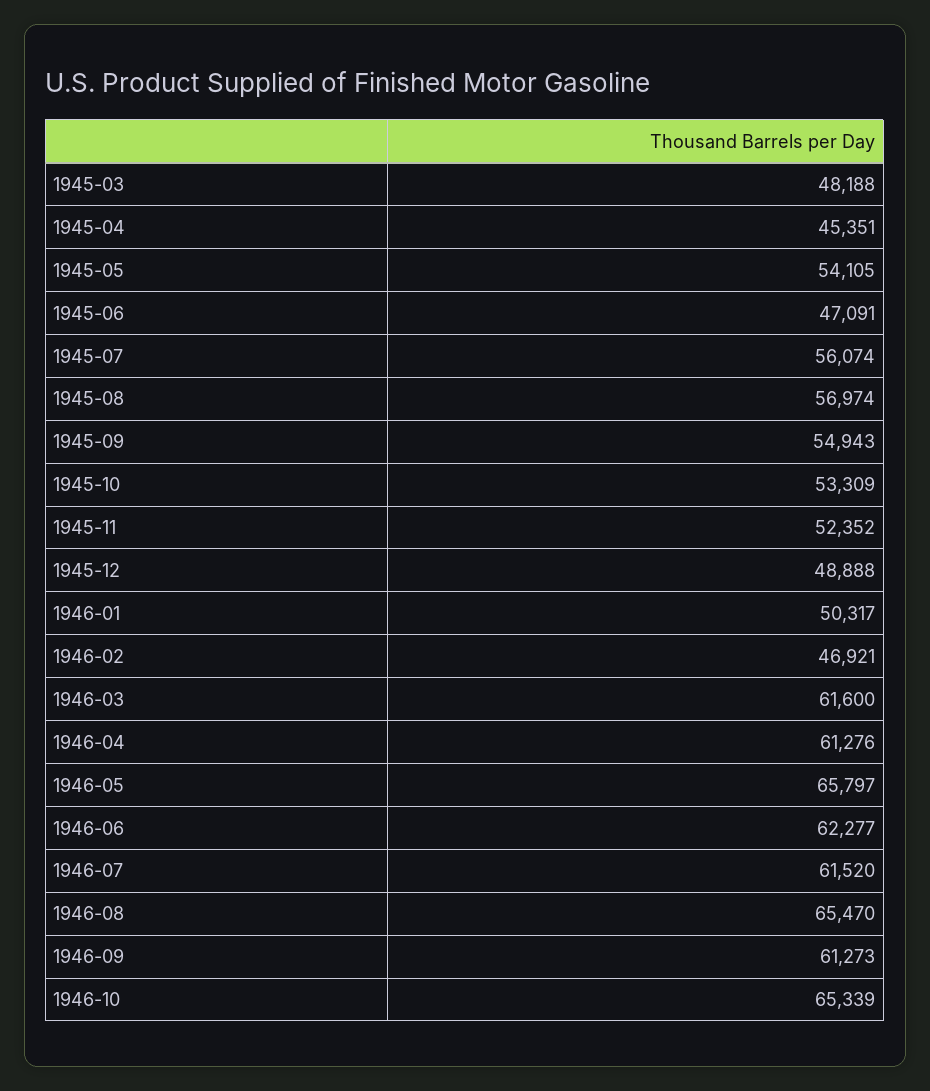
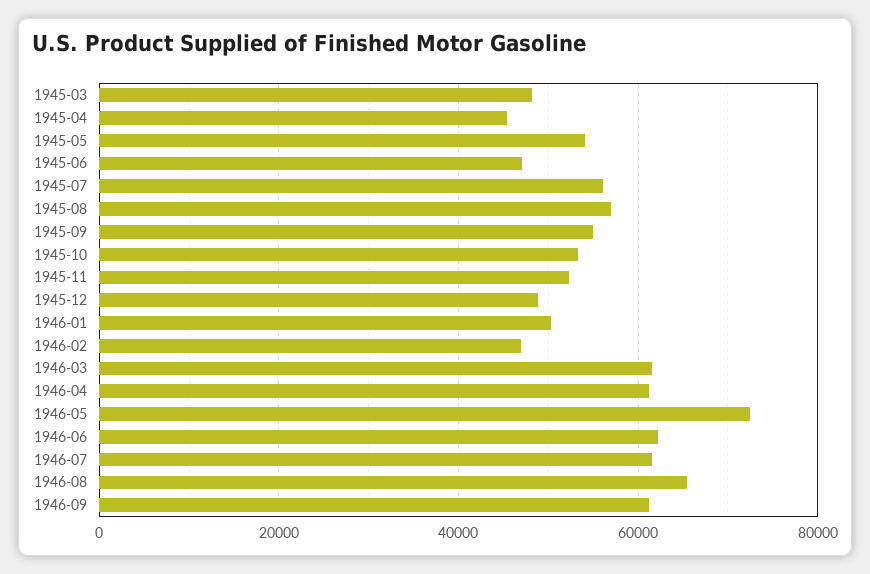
  {
    "1945-03": 48188,
    "1945-04": 45351,
    "1945-05": 54105,
    "1945-06": 47091,
    "1945-07": 56074,
    "1945-08": 56974,
    "1945-09": 54943,
    "1945-10": 53309,
    "1945-11": 52352,
    "1945-12": 48888,
    "1946-01": 50317,
    "1946-02": 46921,
    "1946-03": 61600,
    "1946-04": 61276,
-   "1946-05": 65797,
+   "1946-05": 72000,
    "1946-06": 62277,
    "1946-07": 61520,
    "1946-08": 65470,
-   "1946-09": 61273,
+   "1946-09": 61273
-   "1946-10": 65339
  }

